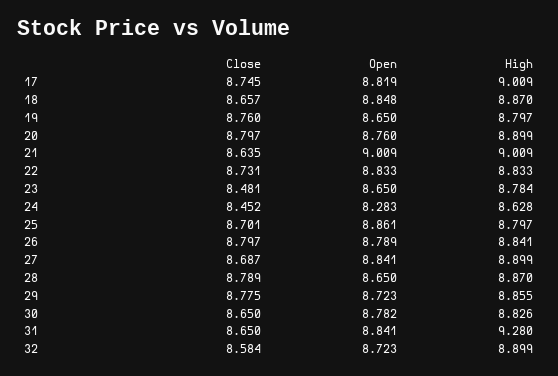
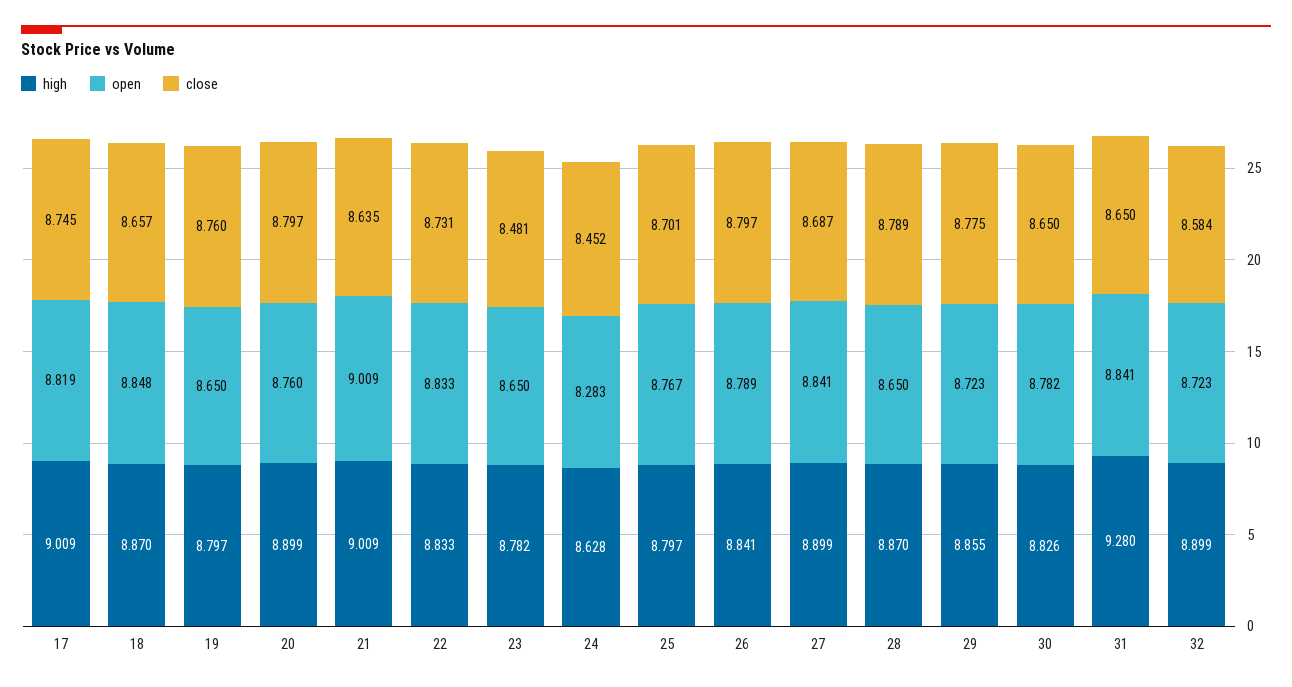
  {
    "Close": {
      "17": 8.745,
      "18": 8.657,
      "19": 8.76,
      "20": 8.797,
      "21": 8.635,
      "22": 8.731,
      "23": 8.481,
      "24": 8.452,
      "25": 8.701,
      "26": 8.797,
      "27": 8.687,
      "28": 8.789,
      "29": 8.775,
      "30": 8.65,
      "31": 8.65,
      "32": 8.584
    },
    "Open": {
      "17": 8.819,
      "18": 8.848,
      "19": 8.65,
      "20": 8.76,
      "21": 9.009,
      "22": 8.833,
      "23": 8.65,
      "24": 8.283,
-     "25": 8.861,
+     "25": 8.767,
      "26": 8.789,
      "27": 8.841,
      "28": 8.65,
      "29": 8.723,
      "30": 8.782,
      "31": 8.841,
      "32": 8.723
    },
    "High": {
      "17": 9.009,
      "18": 8.87,
      "19": 8.797,
      "20": 8.899,
      "21": 9.009,
      "22": 8.833,
-     "23": 8.784,
+     "23": 8.782,
      "24": 8.628,
      "25": 8.797,
      "26": 8.841,
      "27": 8.899,
      "28": 8.87,
      "29": 8.855,
      "30": 8.826,
      "31": 9.28,
      "32": 8.899
    }
  }

